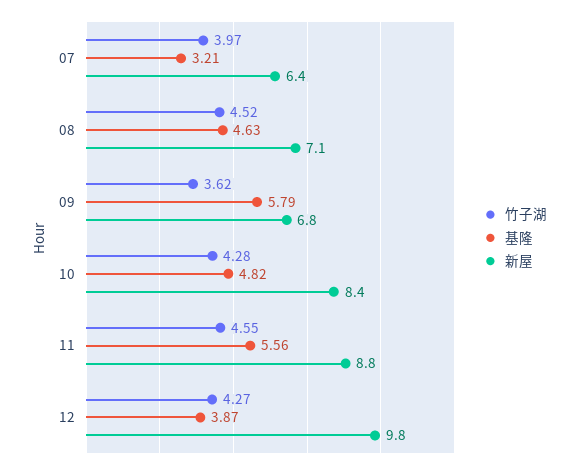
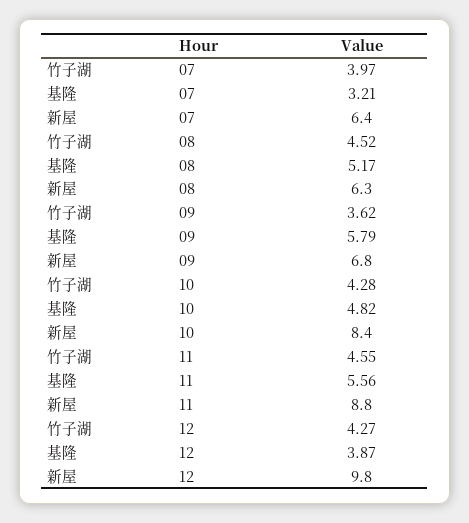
  {
    "竹子湖": {
      "07": 3.97,
      "08": 4.52,
      "09": 3.62,
      "10": 4.28,
      "11": 4.55,
      "12": 4.27
    },
    "基隆": {
      "07": 3.21,
-     "08": 4.63,
+     "08": 5.17,
      "09": 5.79,
      "10": 4.82,
      "11": 5.56,
      "12": 3.87
    },
    "新屋": {
      "07": 6.4,
-     "08": 7.1,
+     "08": 6.3,
      "09": 6.8,
      "10": 8.4,
      "11": 8.8,
      "12": 9.8
    }
  }

